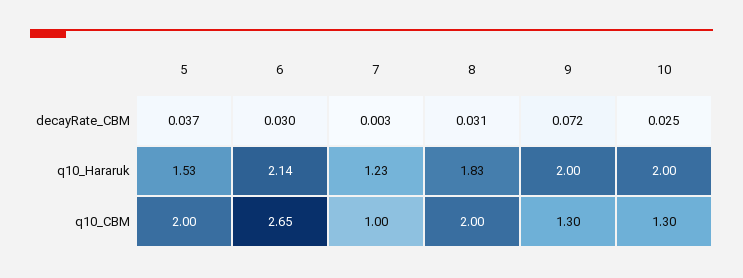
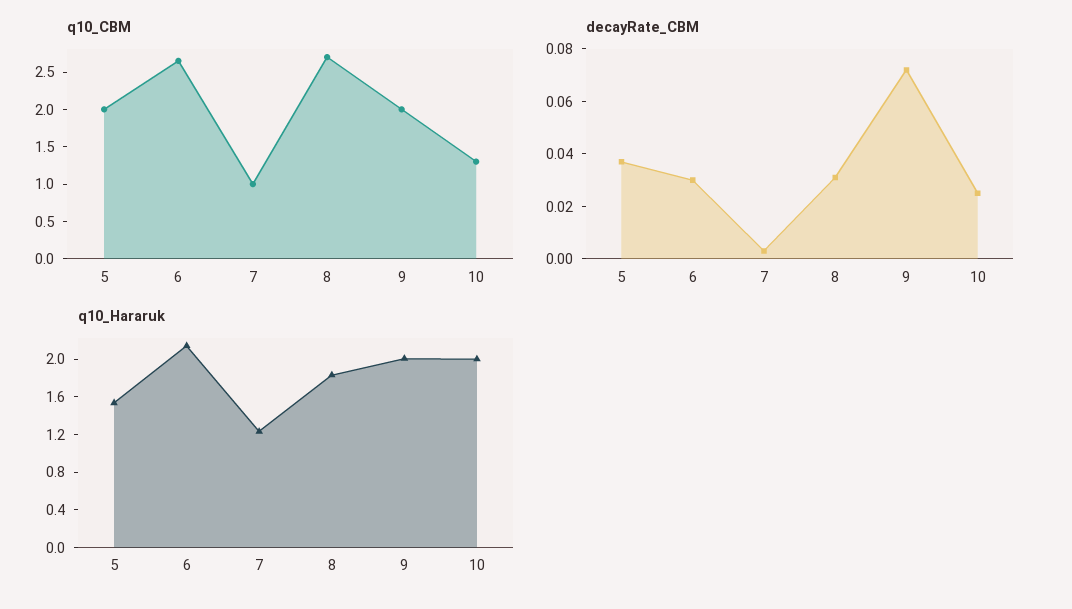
  {
    "decayRate_CBM": {
      "5": 0.037,
      "6": 0.03,
      "7": 0.003,
      "8": 0.031,
      "9": 0.072,
      "10": 0.025
    },
    "q10_Hararuk": {
      "5": 1.53,
      "6": 2.14,
      "7": 1.23,
      "8": 1.83,
      "9": 2,
      "10": 2
    },
    "q10_CBM": {
      "5": 2,
      "6": 2.65,
      "7": 1,
-     "8": 2,
+     "8": 2.75,
-     "9": 1.3,
+     "9": 2,
      "10": 1.3
    }
  }

